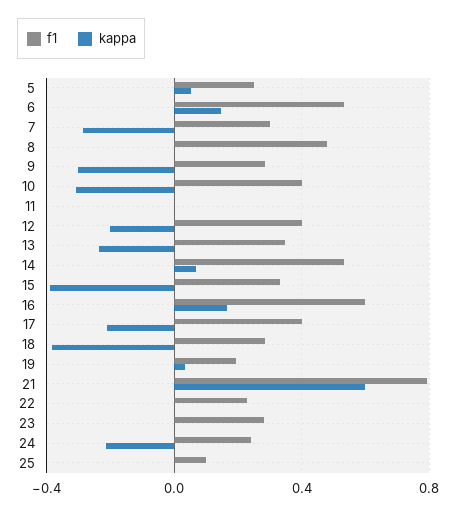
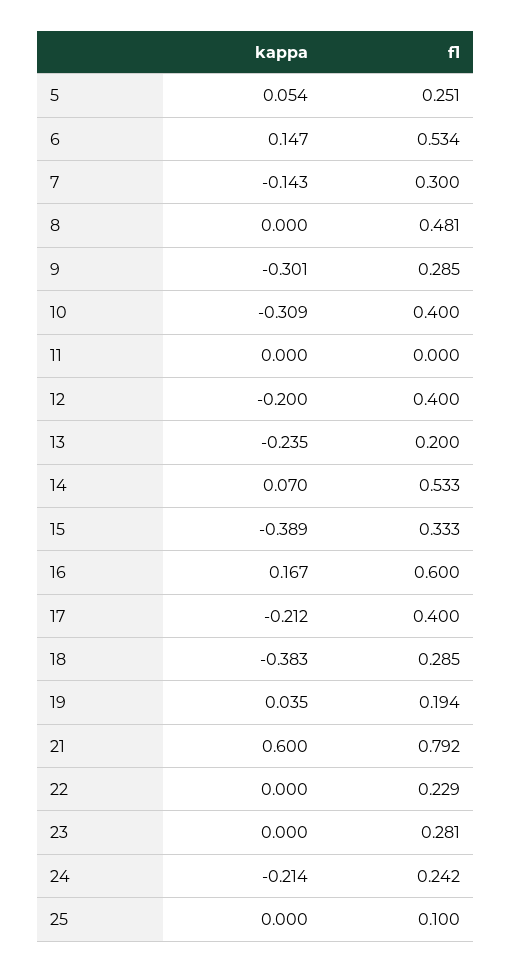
  {
    "f1": {
      "5": 0.251,
      "6": 0.534,
      "7": 0.3,
      "8": 0.481,
      "9": 0.285,
      "10": 0.4,
      "11": 0,
      "12": 0.4,
-     "13": 0.35,
+     "13": 0.2,
      "14": 0.533,
      "15": 0.333,
      "16": 0.6,
      "17": 0.4,
      "18": 0.285,
      "19": 0.194,
      "21": 0.792,
      "22": 0.229,
      "23": 0.281,
      "24": 0.242,
      "25": 0.1
    },
    "kappa": {
      "5": 0.054,
      "6": 0.147,
-     "7": -0.3,
+     "7": -0.143,
      "8": 0,
      "9": -0.301,
      "10": -0.309,
      "11": 0,
      "12": -0.2,
      "13": -0.235,
      "14": 0.07,
      "15": -0.389,
      "16": 0.167,
      "17": -0.212,
      "18": -0.383,
      "19": 0.035,
      "21": 0.6,
      "22": 0,
      "23": 0,
      "24": -0.214,
      "25": 0
    }
  }

